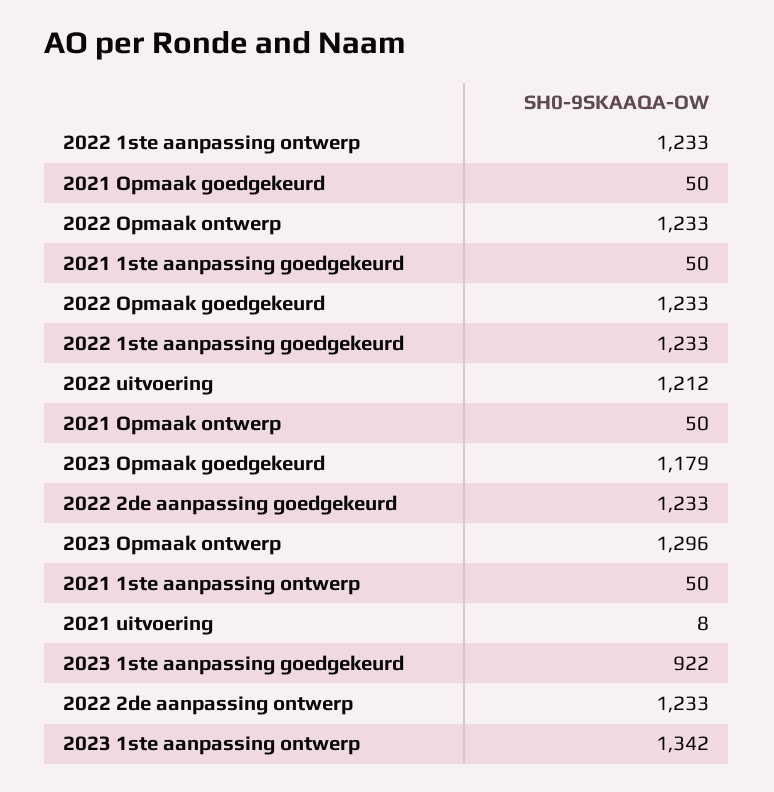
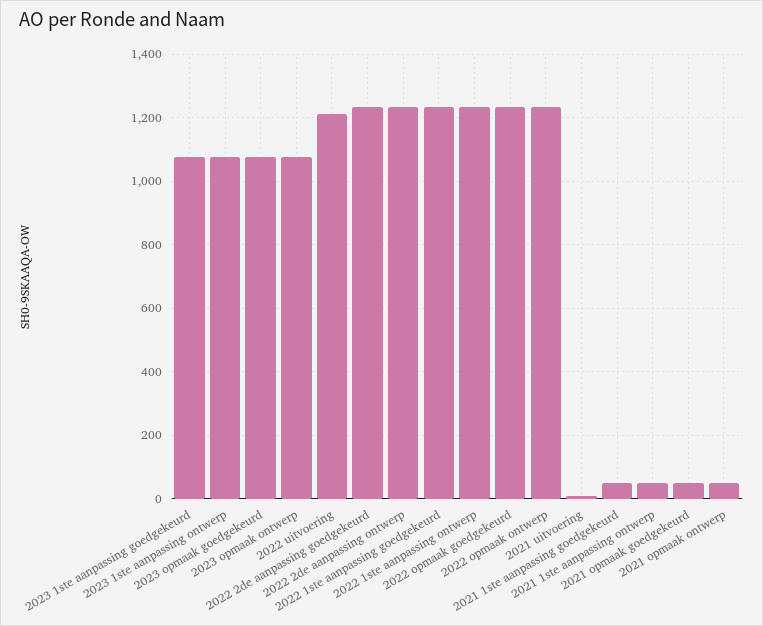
  {
    "2022 1ste aanpassing ontwerp": 1233,
    "2021 Opmaak goedgekeurd": 50,
    "2022 Opmaak ontwerp": 1233,
    "2021 1ste aanpassing goedgekeurd": 50,
    "2022 Opmaak goedgekeurd": 1233,
    "2022 1ste aanpassing goedgekeurd": 1233,
    "2022 uitvoering": 1212,
    "2021 Opmaak ontwerp": 50,
-   "2023 Opmaak goedgekeurd": 1179,
+   "2023 Opmaak goedgekeurd": 1080,
    "2022 2de aanpassing goedgekeurd": 1233,
-   "2023 Opmaak ontwerp": 1296,
+   "2023 Opmaak ontwerp": 1080,
    "2021 1ste aanpassing ontwerp": 50,
    "2021 uitvoering": 8,
-   "2023 1ste aanpassing goedgekeurd": 922,
+   "2023 1ste aanpassing goedgekeurd": 1080,
    "2022 2de aanpassing ontwerp": 1233,
-   "2023 1ste aanpassing ontwerp": 1342
+   "2023 1ste aanpassing ontwerp": 1080
  }

